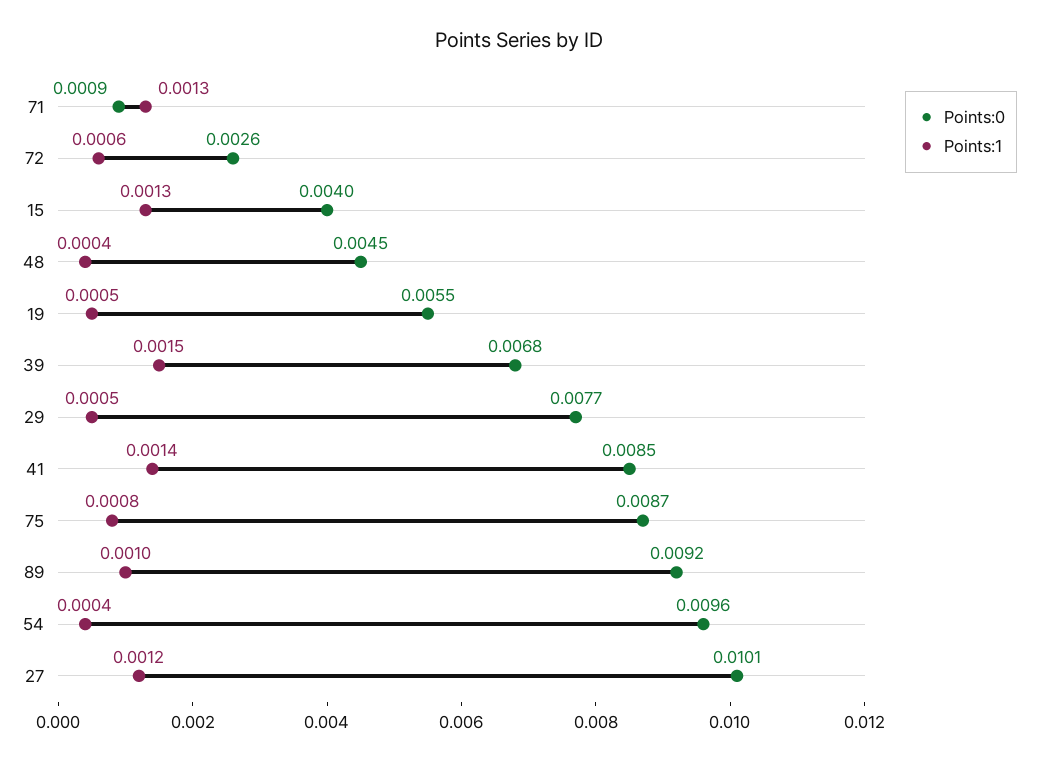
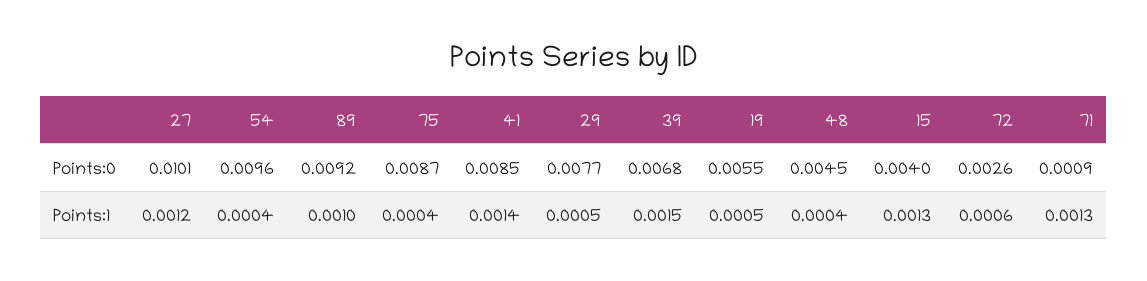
  {
    "Points:0": {
      "71": 0.0009,
      "72": 0.0026,
      "15": 0.004,
      "48": 0.0045,
      "19": 0.0055,
      "39": 0.0068,
      "29": 0.0077,
      "41": 0.0085,
      "75": 0.0087,
      "89": 0.0092,
      "54": 0.0096,
      "27": 0.0101
    },
    "Points:1": {
      "71": 0.0013,
      "72": 0.0006,
      "15": 0.0013,
      "48": 0.0004,
      "19": 0.0005,
      "39": 0.0015,
      "29": 0.0005,
      "41": 0.0014,
-     "75": 0.0008,
+     "75": 0.0004,
      "89": 0.001,
      "54": 0.0004,
      "27": 0.0012
    }
  }

